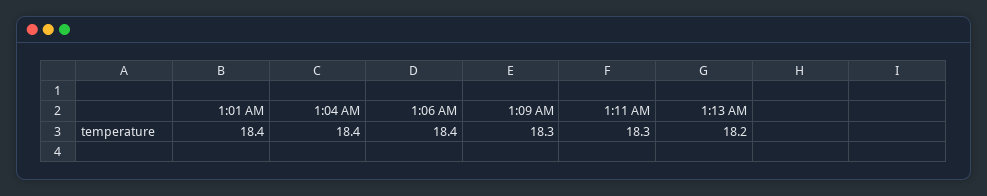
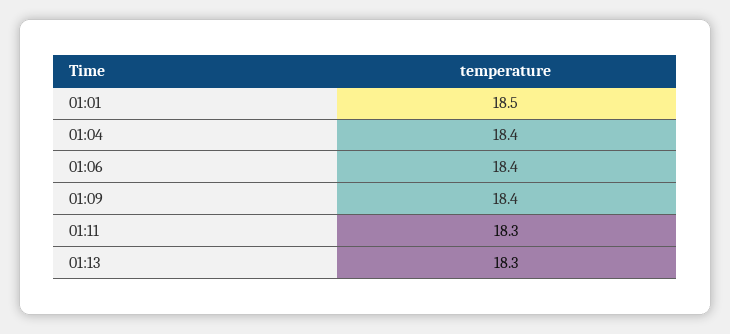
  {
-   "1:01 AM": 18.4,
+   "1:01 AM": 18.5,
    "1:04 AM": 18.4,
    "1:06 AM": 18.4,
-   "1:09 AM": 18.3,
+   "1:09 AM": 18.4,
    "1:11 AM": 18.3,
-   "1:13 AM": 18.2
+   "1:13 AM": 18.3
  }

